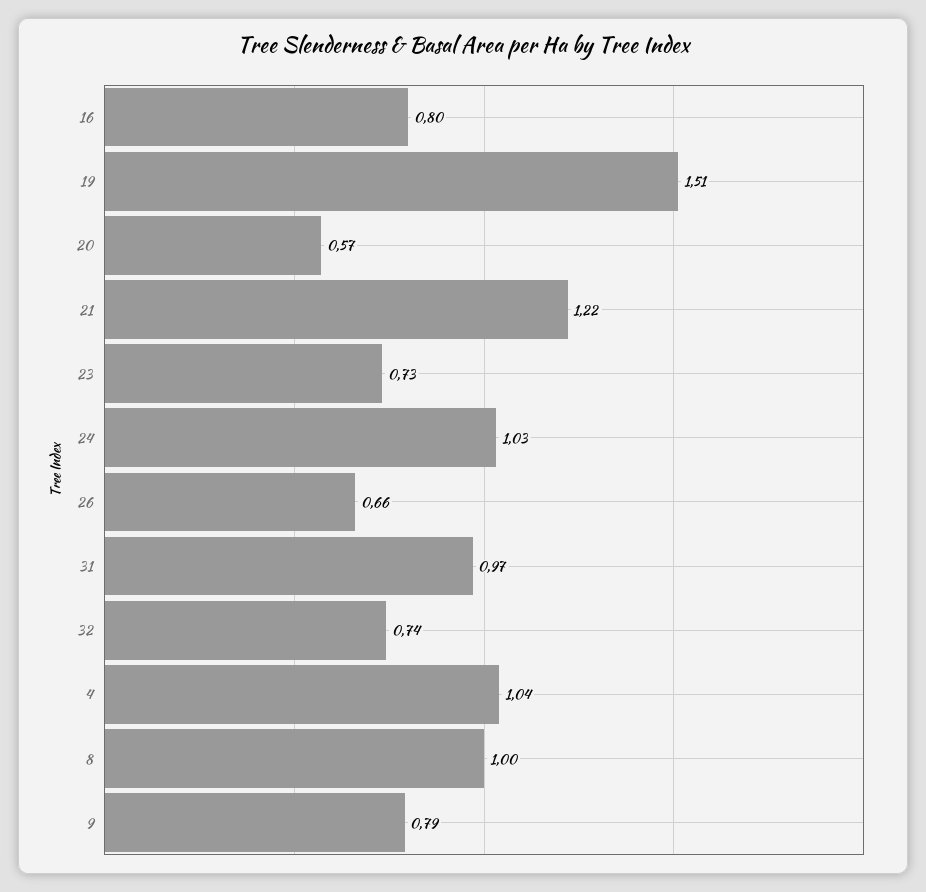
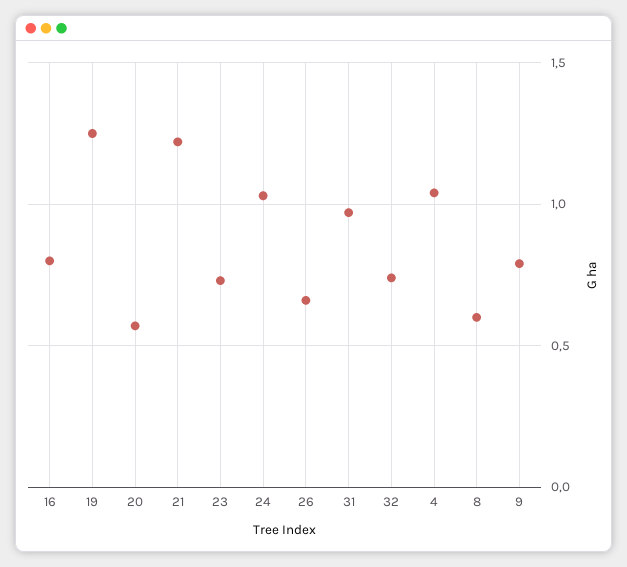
  {
    "16": 0.8,
-   "19": 1.51,
+   "19": 1.25,
    "20": 0.57,
    "21": 1.22,
    "23": 0.73,
    "24": 1.03,
    "26": 0.66,
    "31": 0.97,
    "32": 0.74,
    "4": 1.04,
-   "8": 1,
+   "8": 0.6,
    "9": 0.79
  }

